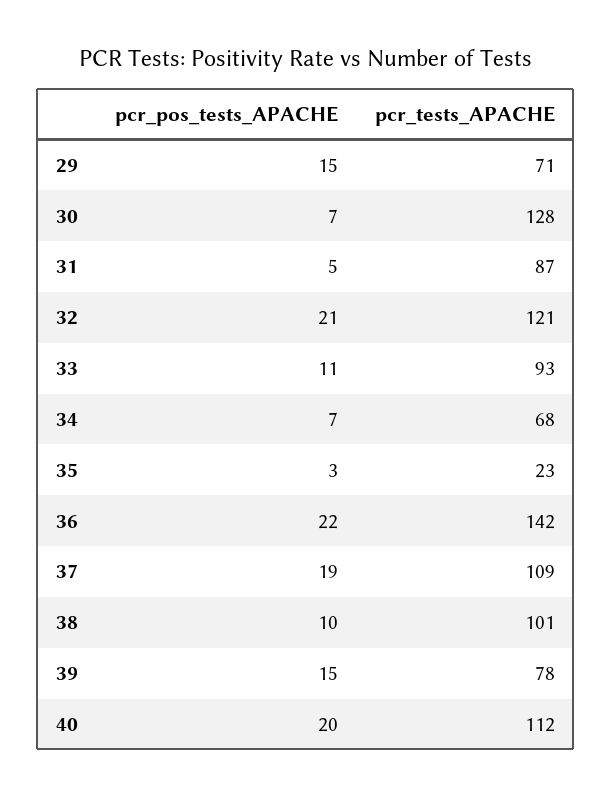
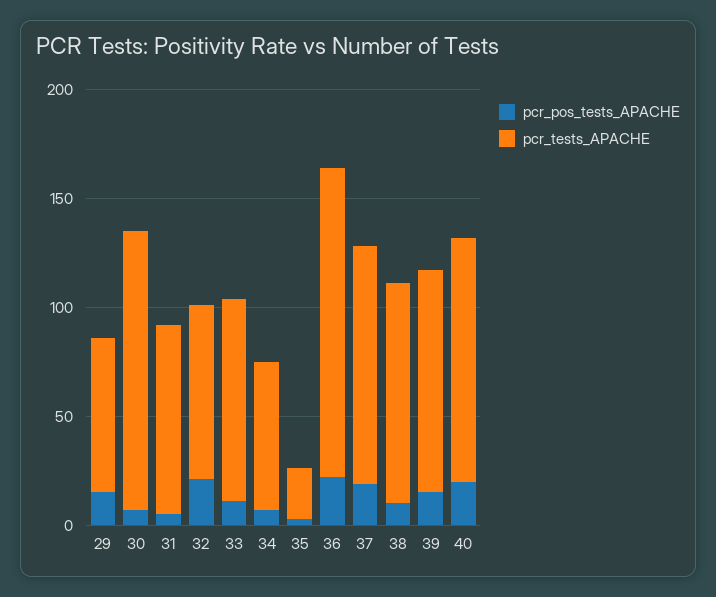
  {
    "pcr_pos_tests_APACHE": {
      "29": 15,
      "30": 7,
      "31": 5,
      "32": 21,
      "33": 11,
      "34": 7,
      "35": 3,
      "36": 22,
      "37": 19,
      "38": 10,
      "39": 15,
      "40": 20
    },
    "pcr_tests_APACHE": {
      "29": 71,
      "30": 128,
      "31": 87,
-     "32": 121,
+     "32": 80,
      "33": 93,
      "34": 68,
      "35": 23,
      "36": 142,
      "37": 109,
      "38": 101,
-     "39": 78,
+     "39": 100,
      "40": 112
    }
  }

